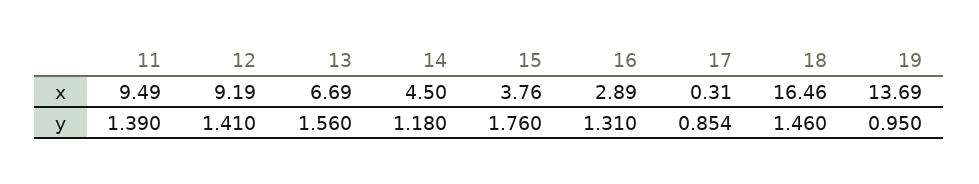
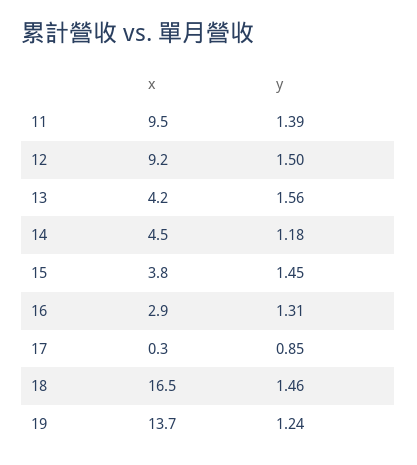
  {
    "11": {
      "x": 9.49,
      "y": 1.39
    },
    "12": {
      "x": 9.19,
-     "y": 1.41
+     "y": 1.5
    },
    "13": {
-     "x": 6.69,
+     "x": 4.2,
      "y": 1.56
    },
    "14": {
      "x": 4.5,
      "y": 1.18
    },
    "15": {
      "x": 3.76,
-     "y": 1.76
+     "y": 1.45
    },
    "16": {
      "x": 2.89,
      "y": 1.31
    },
    "17": {
      "x": 0.31,
      "y": 0.854
    },
    "18": {
      "x": 16.46,
      "y": 1.46
    },
    "19": {
      "x": 13.69,
-     "y": 0.95
+     "y": 1.24
    }
  }

